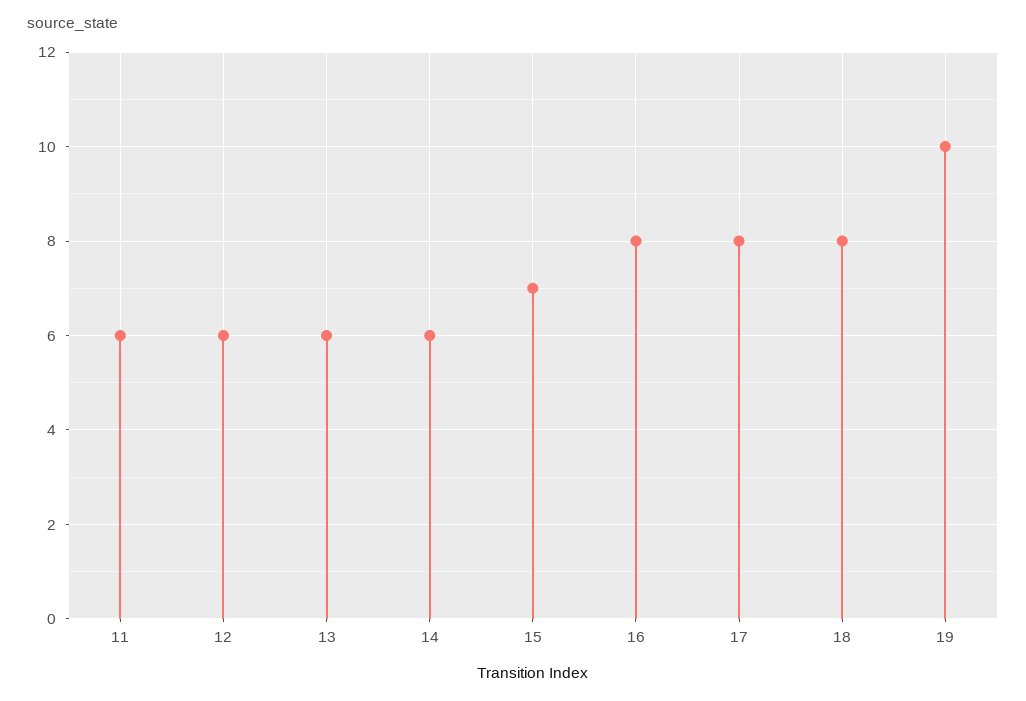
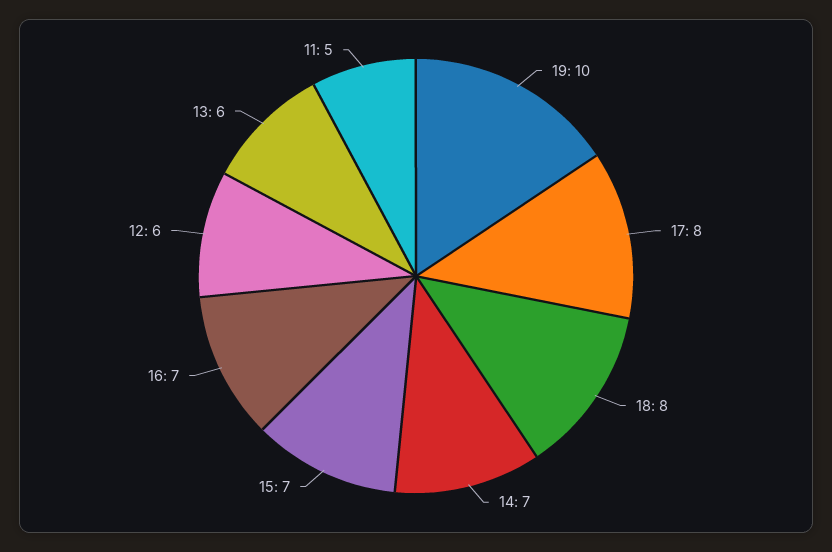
  {
-   "11": 6,
+   "11": 5,
    "12": 6,
    "13": 6,
-   "14": 6,
+   "14": 7,
    "15": 7,
-   "16": 8,
+   "16": 7,
    "17": 8,
    "18": 8,
    "19": 10
  }

